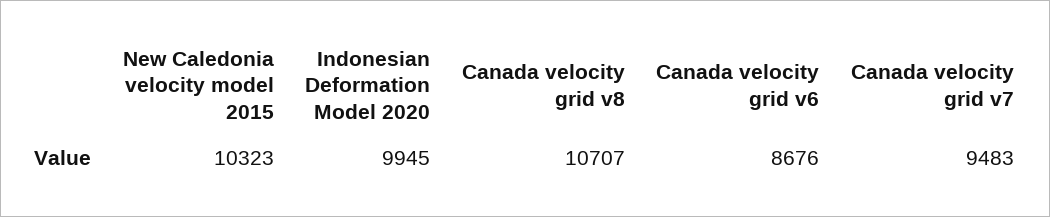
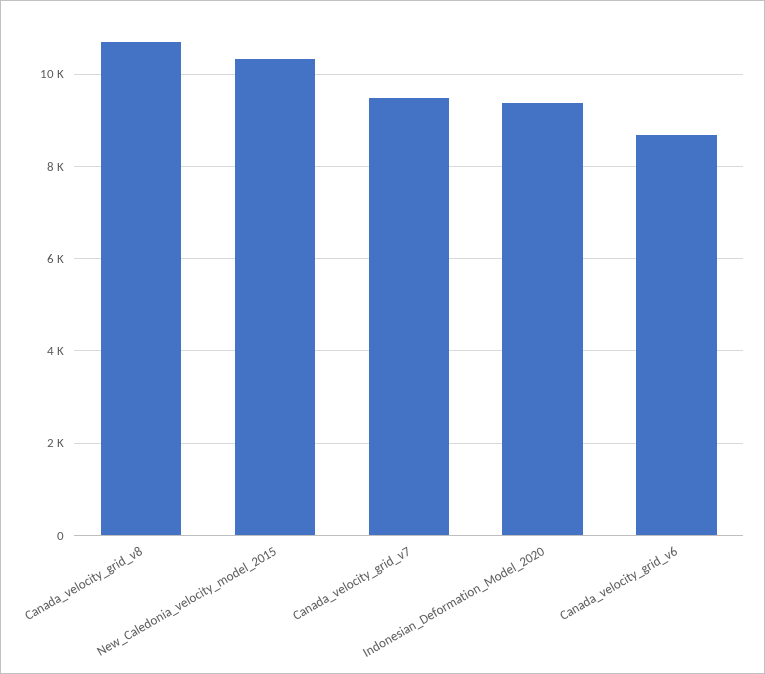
  {
    "New Caledonia velocity model 2015": 10323,
-   "Indonesian Deformation Model 2020": 9945,
+   "Indonesian Deformation Model 2020": 9400,
    "Canada velocity grid v8": 10707,
    "Canada velocity grid v6": 8676,
    "Canada velocity grid v7": 9483
  }

